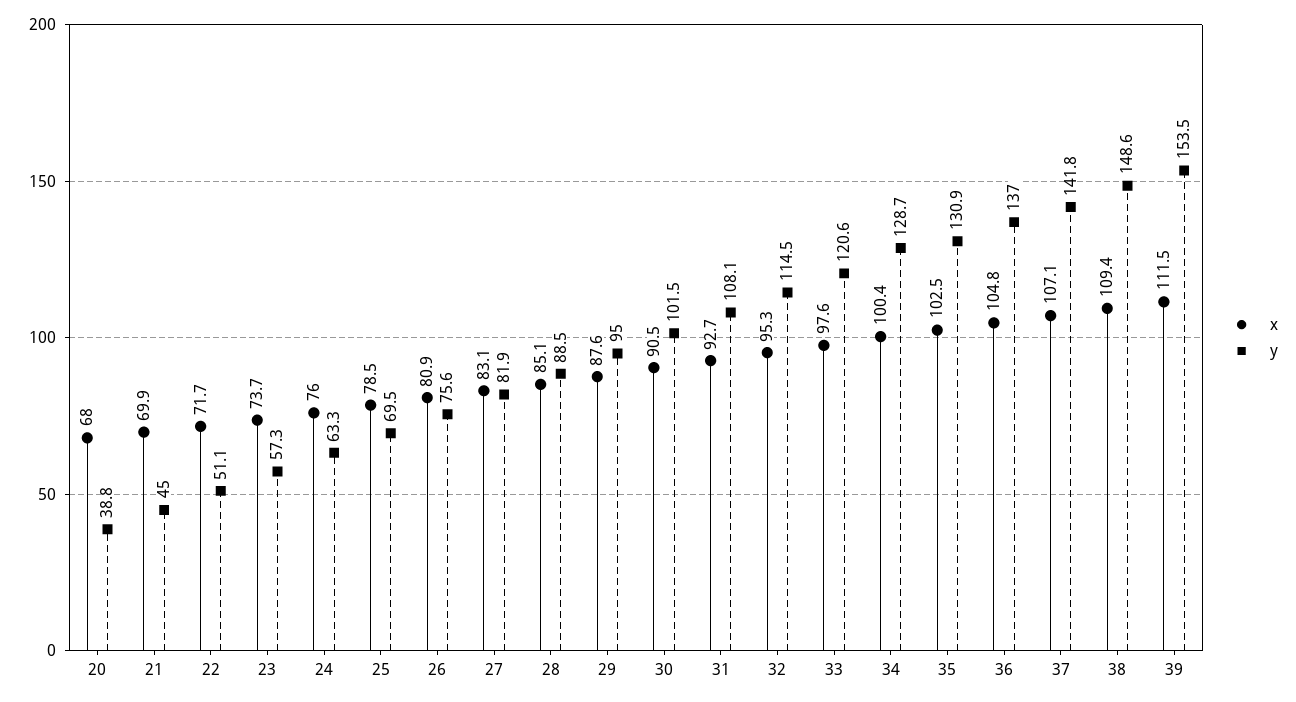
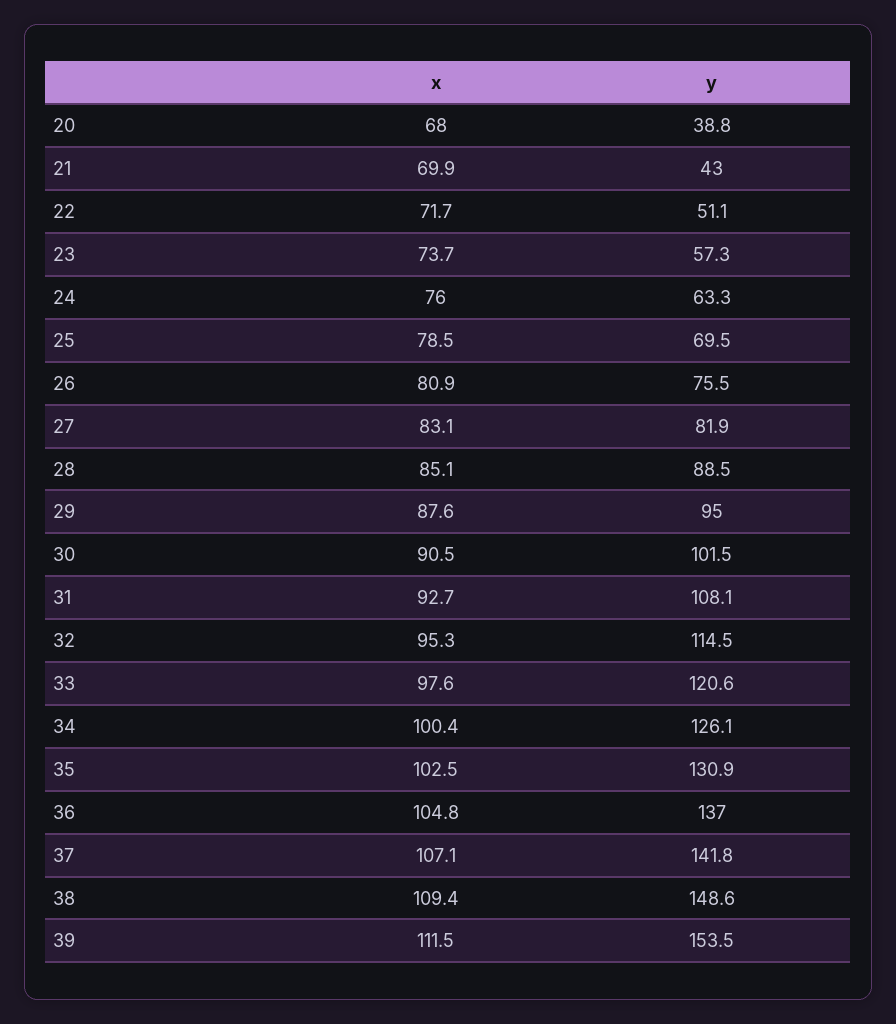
  {
    "x": {
      "20": 68,
      "21": 69.9,
      "22": 71.7,
      "23": 73.7,
      "24": 76,
      "25": 78.5,
      "26": 80.9,
      "27": 83.1,
      "28": 85.1,
      "29": 87.6,
      "30": 90.5,
      "31": 92.7,
      "32": 95.3,
      "33": 97.6,
      "34": 100.4,
      "35": 102.5,
      "36": 104.8,
      "37": 107.1,
      "38": 109.4,
      "39": 111.5
    },
    "y": {
      "20": 38.8,
-     "21": 45,
+     "21": 43,
      "22": 51.1,
      "23": 57.3,
      "24": 63.3,
      "25": 69.5,
-     "26": 75.6,
+     "26": 75.5,
      "27": 81.9,
      "28": 88.5,
      "29": 95,
      "30": 101.5,
      "31": 108.1,
      "32": 114.5,
      "33": 120.6,
-     "34": 128.7,
+     "34": 126.1,
      "35": 130.9,
      "36": 137,
      "37": 141.8,
      "38": 148.6,
      "39": 153.5
    }
  }

